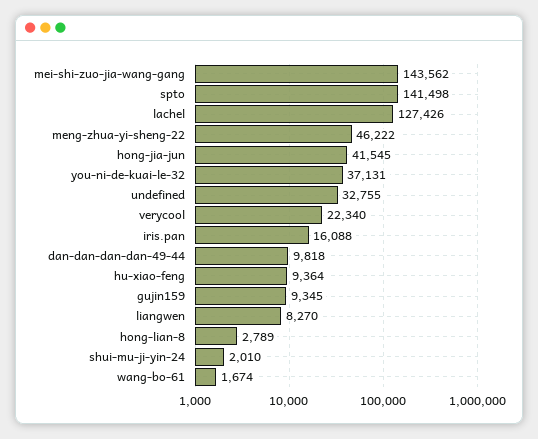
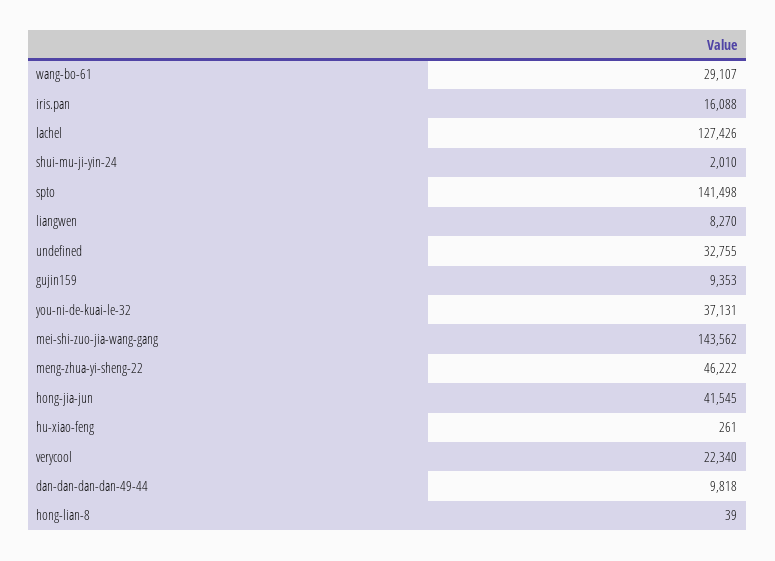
  {
    "mei-shi-zuo-jia-wang-gang": 143562,
    "spto": 141498,
    "lachel": 127426,
    "meng-zhua-yi-sheng-22": 46222,
    "hong-jia-jun": 41545,
    "you-ni-de-kuai-le-32": 37131,
    "undefined": 32755,
    "verycool": 22340,
    "iris.pan": 16088,
    "dan-dan-dan-dan-49-44": 9818,
-   "hu-xiao-feng": 9364,
+   "hu-xiao-feng": 261,
-   "gujin159": 9345,
+   "gujin159": 9353,
    "liangwen": 8270,
-   "hong-lian-8": 2789,
+   "hong-lian-8": 39,
    "shui-mu-ji-yin-24": 2010,
-   "wang-bo-61": 1674
+   "wang-bo-61": 29107
  }

